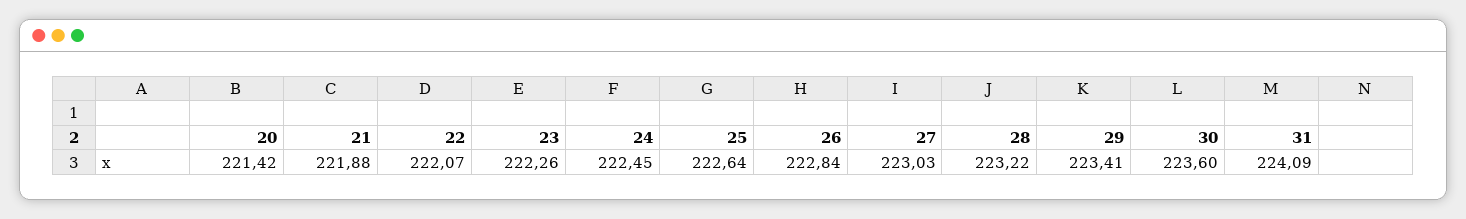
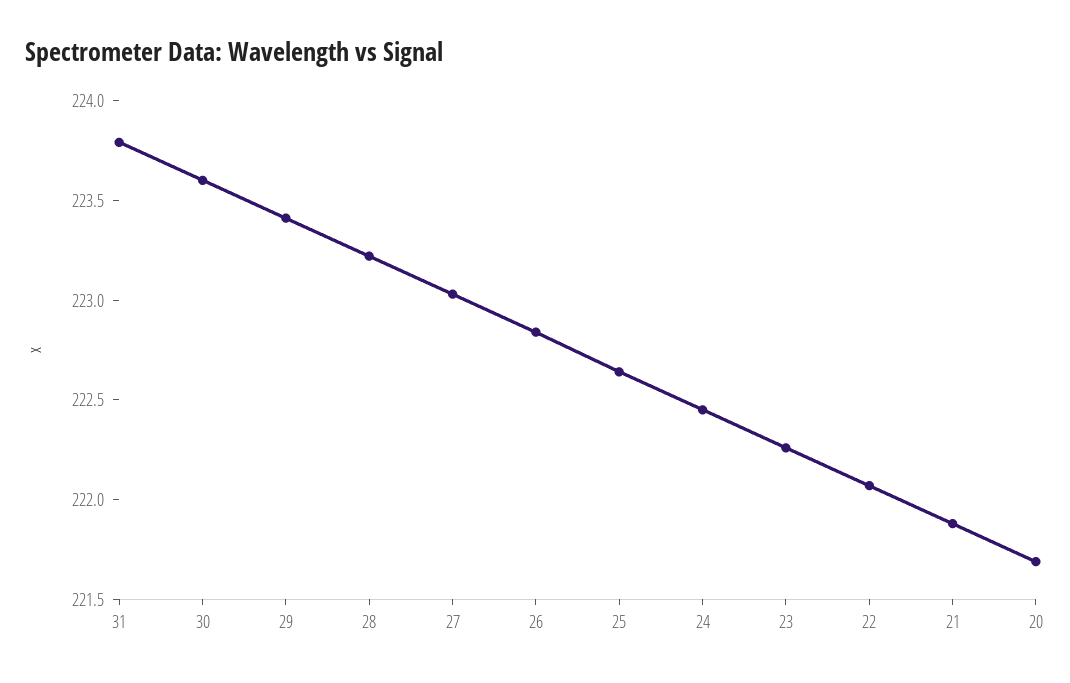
  {
-   "20": 221.42,
+   "20": 221.7,
    "21": 221.88,
    "22": 222.07,
    "23": 222.26,
    "24": 222.45,
    "25": 222.64,
    "26": 222.84,
    "27": 223.03,
    "28": 223.22,
    "29": 223.41,
    "30": 223.6,
-   "31": 224.09
+   "31": 223.8
  }

